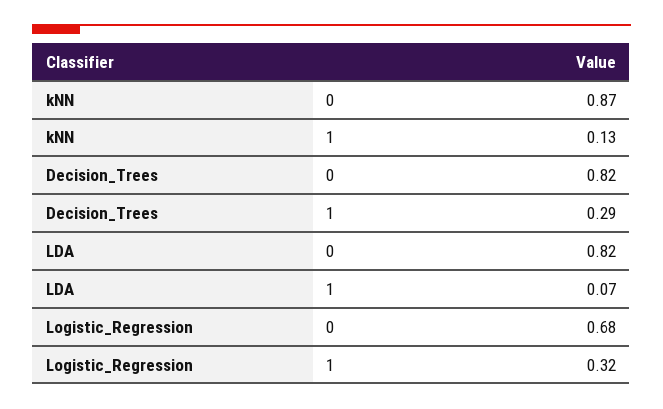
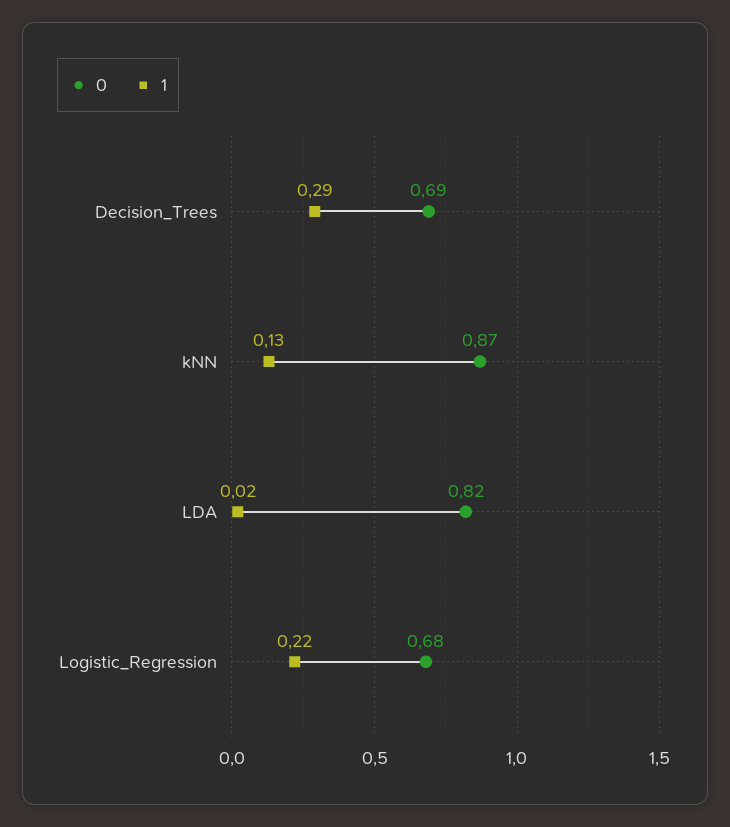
  {
    "0": {
      "kNN": 0.87,
-     "Decision_Trees": 0.82,
+     "Decision_Trees": 0.69,
      "LDA": 0.82,
      "Logistic_Regression": 0.68
    },
    "1": {
      "kNN": 0.13,
      "Decision_Trees": 0.29,
-     "LDA": 0.07,
+     "LDA": 0.02,
-     "Logistic_Regression": 0.32
+     "Logistic_Regression": 0.22
    }
  }

